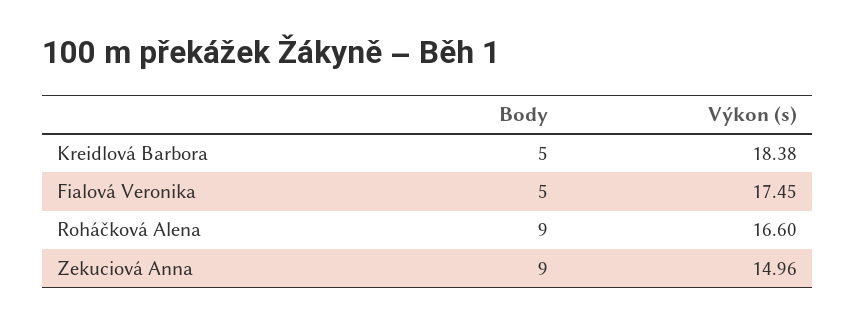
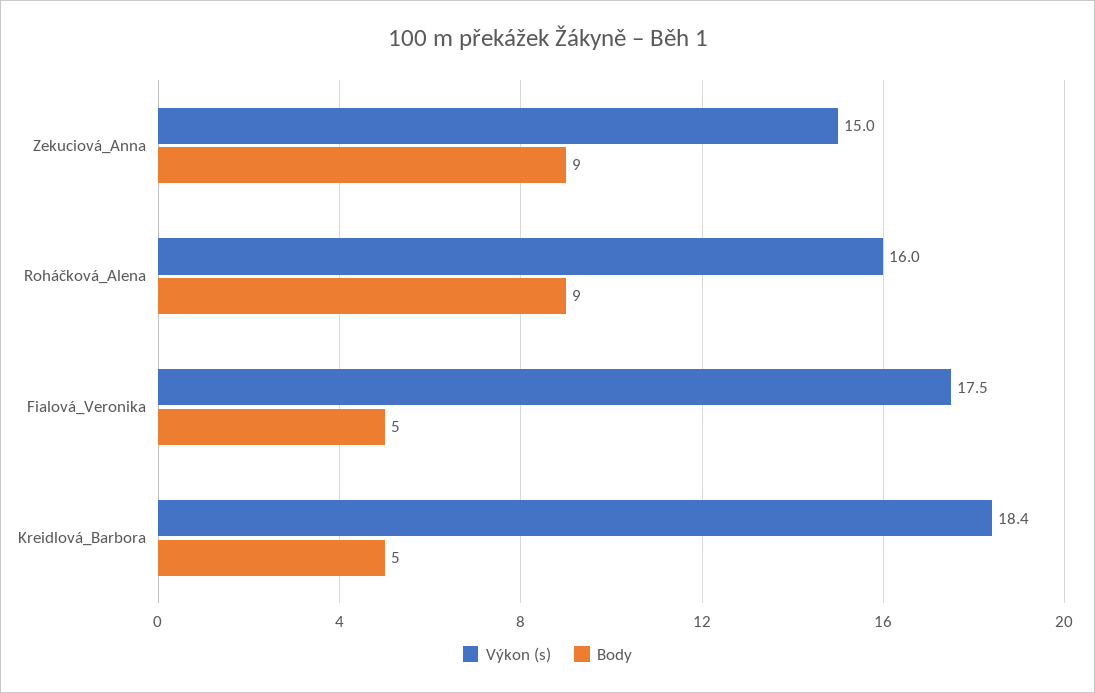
  {
    "Body": {
      "Kreidlová Barbora": 5,
      "Fialová Veronika": 5,
      "Roháčková Alena": 9,
      "Zekuciová Anna": 9
    },
    "Výkon (s)": {
      "Kreidlová Barbora": 18.38,
      "Fialová Veronika": 17.45,
-     "Roháčková Alena": 16.6,
+     "Roháčková Alena": 16,
      "Zekuciová Anna": 14.96
    }
  }

